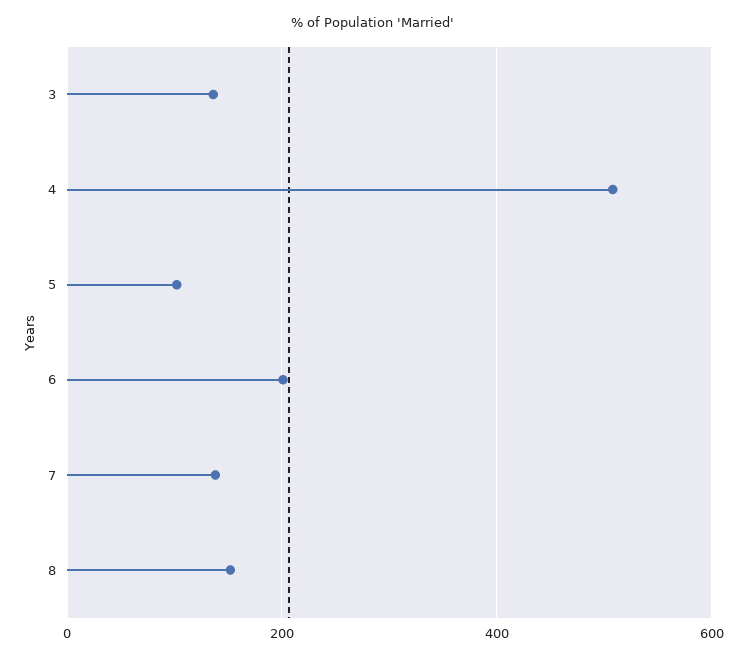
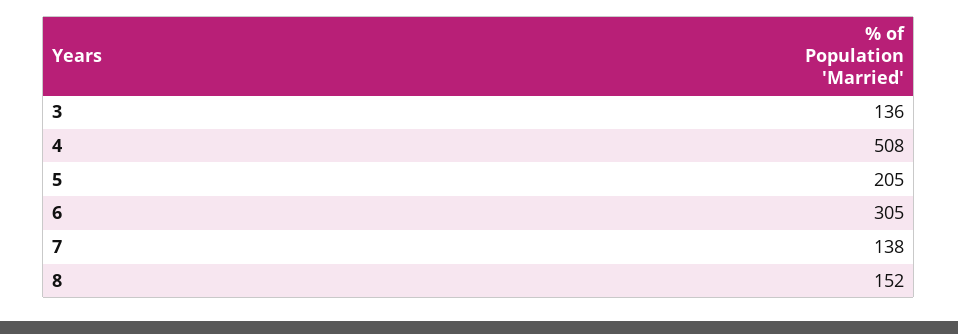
  {
    "3": 136,
    "4": 508,
-   "5": 100,
+   "5": 205,
-   "6": 200,
+   "6": 305,
    "7": 138,
    "8": 152
  }

